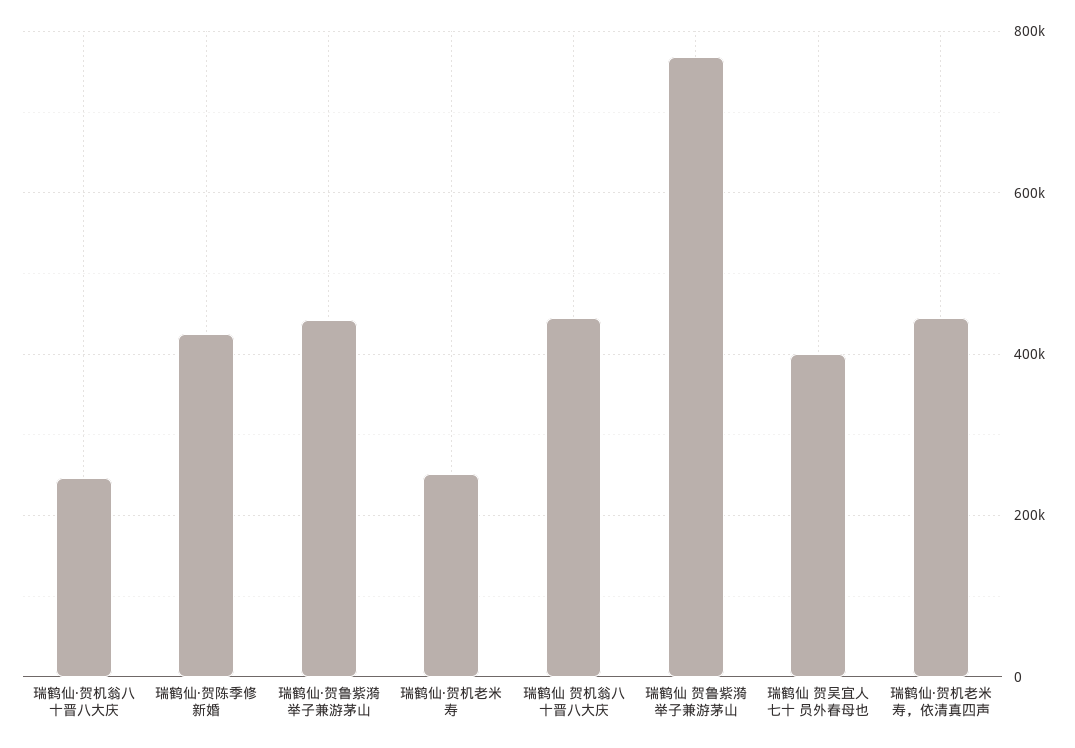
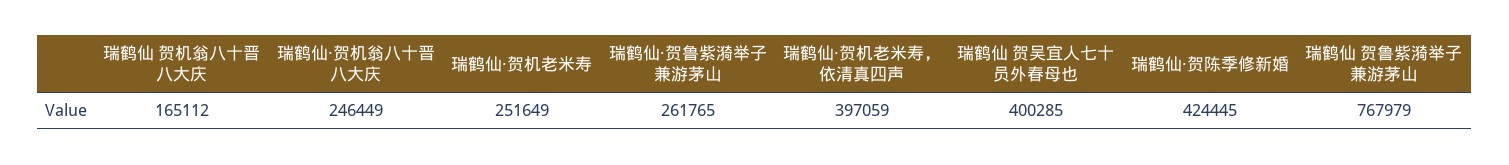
  {
    "瑞鹤仙·贺机翁八十晋八大庆": 246449,
    "瑞鹤仙·贺陈季修新婚": 424445,
-   "瑞鹤仙·贺鲁紫漪举子兼游茅山": 440000,
+   "瑞鹤仙·贺鲁紫漪举子兼游茅山": 261765,
    "瑞鹤仙·贺机老米寿": 251649,
-   "瑞鹤仙 贺机翁八十晋八大庆": 440000,
+   "瑞鹤仙 贺机翁八十晋八大庆": 165112,
    "瑞鹤仙 贺鲁紫漪举子兼游茅山": 767979,
    "瑞鹤仙 贺吴宜人七十 员外春母也": 400285,
-   "瑞鹤仙·贺机老米寿，依清真四声": 440000
+   "瑞鹤仙·贺机老米寿，依清真四声": 397059
  }

